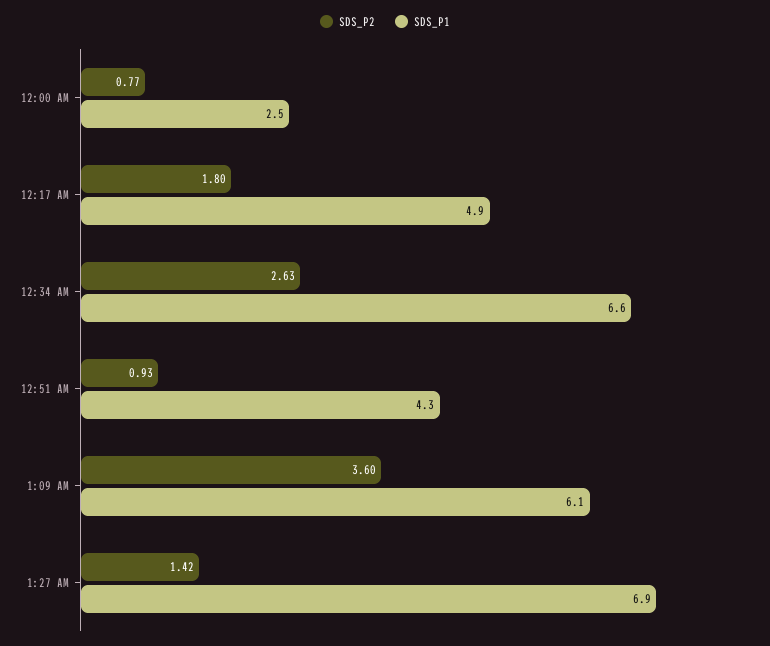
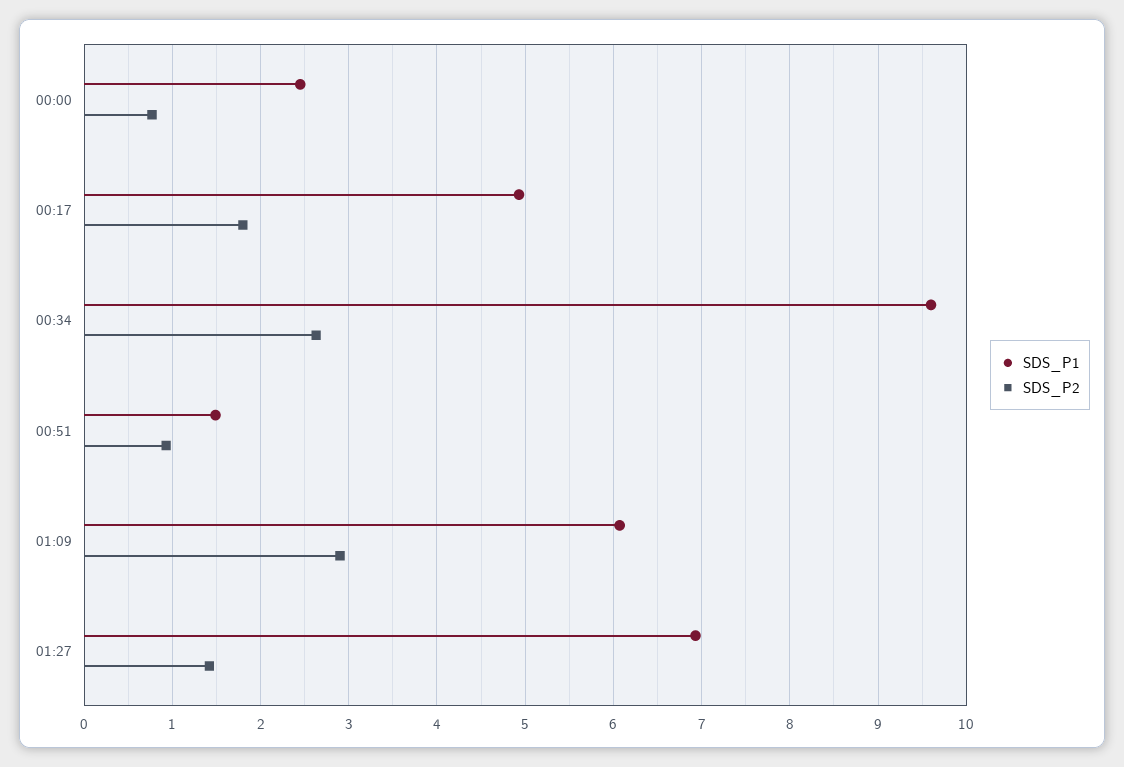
  {
    "SDS_P2": {
      "12:00 AM": 0.77,
      "12:17 AM": 1.8,
      "12:34 AM": 2.63,
      "12:51 AM": 0.93,
-     "1:09 AM": 3.6,
+     "1:09 AM": 2.9,
      "1:27 AM": 1.42
    },
    "SDS_P1": {
      "12:00 AM": 2.5,
      "12:17 AM": 4.9,
-     "12:34 AM": 6.6,
+     "12:34 AM": 9.6,
-     "12:51 AM": 4.3,
+     "12:51 AM": 1.5,
      "1:09 AM": 6.1,
      "1:27 AM": 6.9
    }
  }

